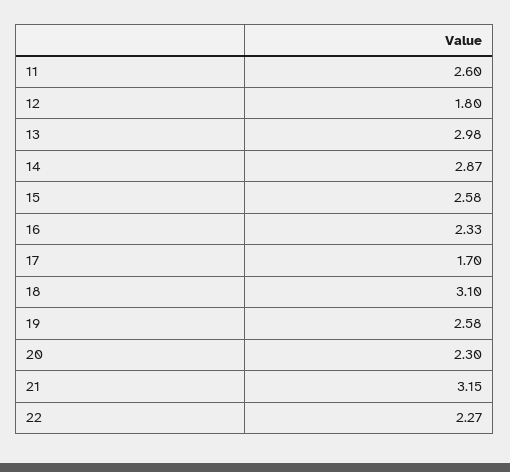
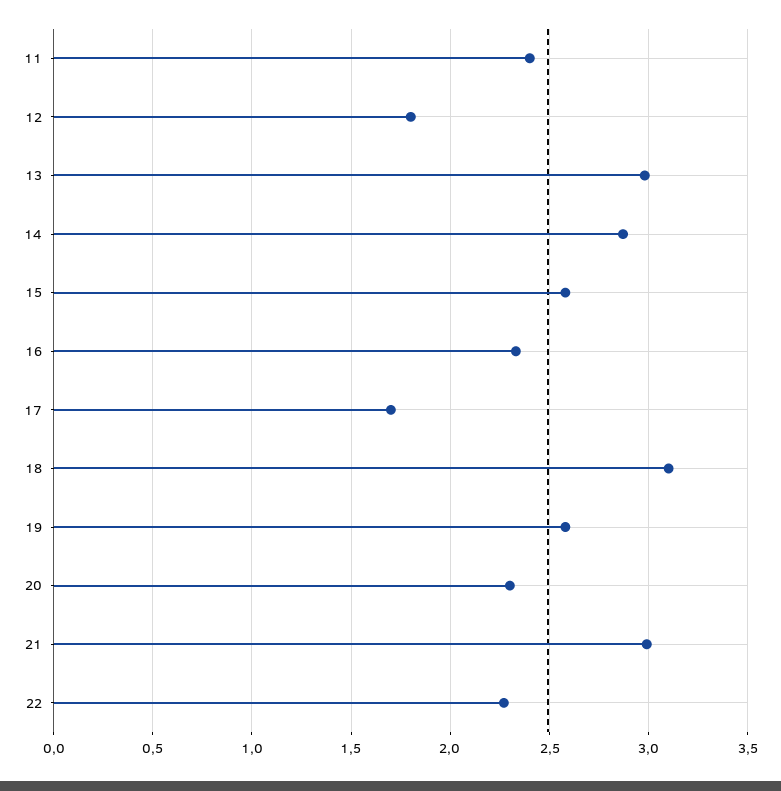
  {
-   "11": 2.6,
+   "11": 2.4,
    "12": 1.8,
    "13": 2.98,
    "14": 2.87,
    "15": 2.58,
    "16": 2.33,
    "17": 1.7,
    "18": 3.1,
    "19": 2.58,
    "20": 2.3,
-   "21": 3.15,
+   "21": 3,
    "22": 2.27
  }

